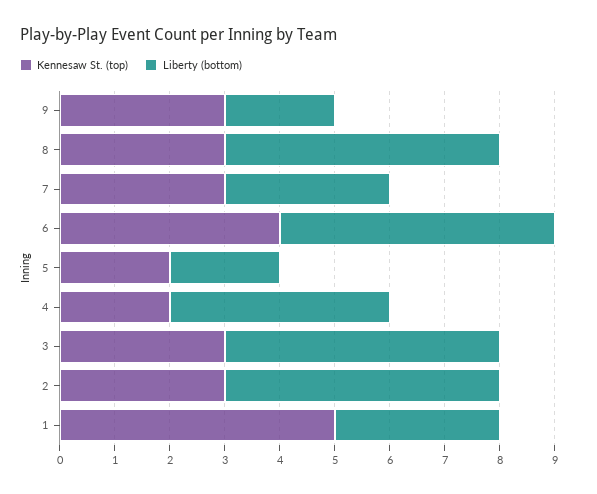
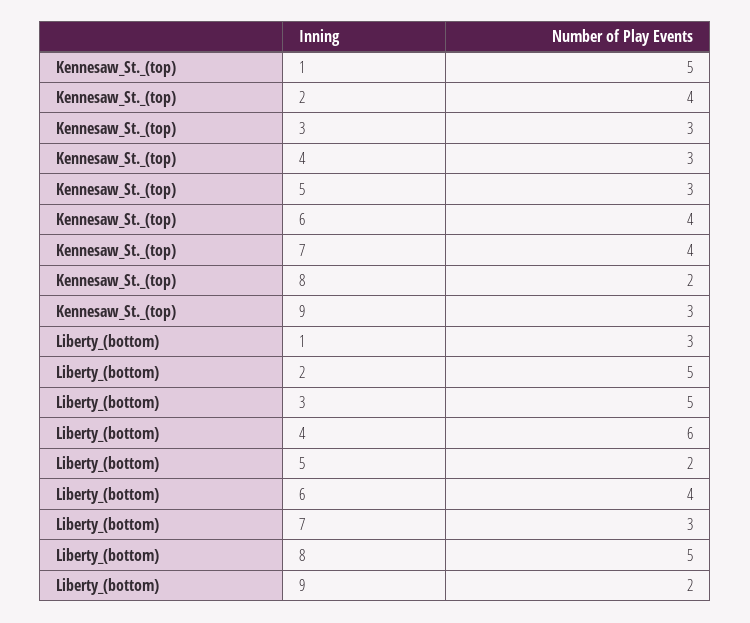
  {
    "Kennesaw St. (top)": {
      "9": 3,
-     "8": 3,
+     "8": 2,
-     "7": 3,
+     "7": 4,
      "6": 4,
-     "5": 2,
+     "5": 3,
-     "4": 2,
+     "4": 3,
      "3": 3,
-     "2": 3,
+     "2": 4,
      "1": 5
    },
    "Liberty (bottom)": {
      "9": 2,
      "8": 5,
      "7": 3,
-     "6": 5,
+     "6": 4,
      "5": 2,
-     "4": 4,
+     "4": 6,
      "3": 5,
      "2": 5,
      "1": 3
    }
  }

